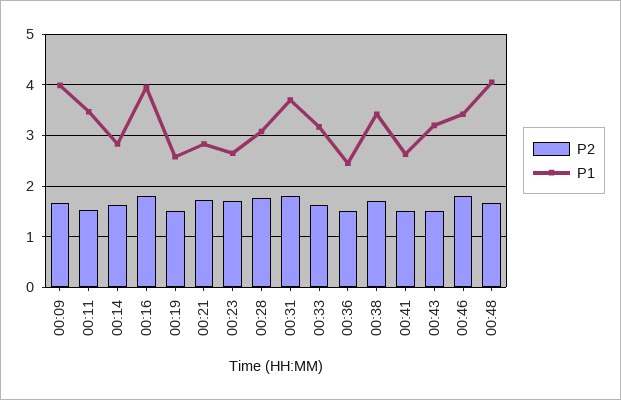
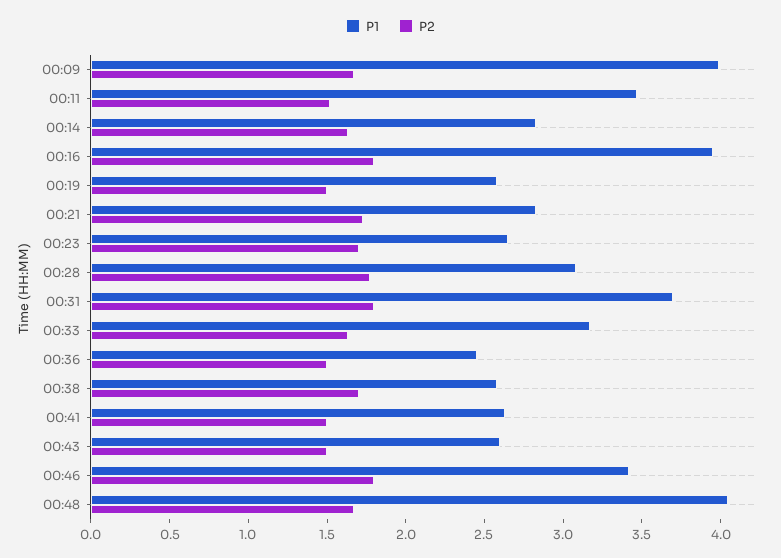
  {
    "P2": {
      "00:09": 1.7,
      "00:11": 1.5,
      "00:14": 1.6,
      "00:16": 1.8,
      "00:19": 1.5,
      "00:21": 1.7,
      "00:23": 1.7,
      "00:28": 1.8,
      "00:31": 1.8,
      "00:33": 1.6,
      "00:36": 1.5,
      "00:38": 1.7,
      "00:41": 1.5,
      "00:43": 1.5,
      "00:46": 1.8,
      "00:48": 1.7
    },
    "P1": {
      "00:09": 4,
      "00:11": 3.5,
      "00:14": 2.8,
      "00:16": 4,
      "00:19": 2.6,
      "00:21": 2.8,
      "00:23": 2.7,
      "00:28": 3.1,
      "00:31": 3.7,
      "00:33": 3.2,
      "00:36": 2.5,
-     "00:38": 3.4,
+     "00:38": 2.6,
      "00:41": 2.6,
-     "00:43": 3.2,
+     "00:43": 2.6,
      "00:46": 3.4,
      "00:48": 4.1
    }
  }

